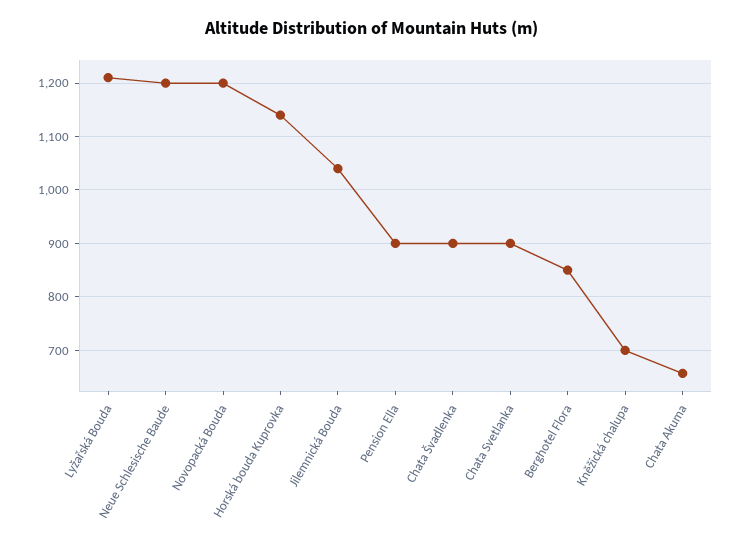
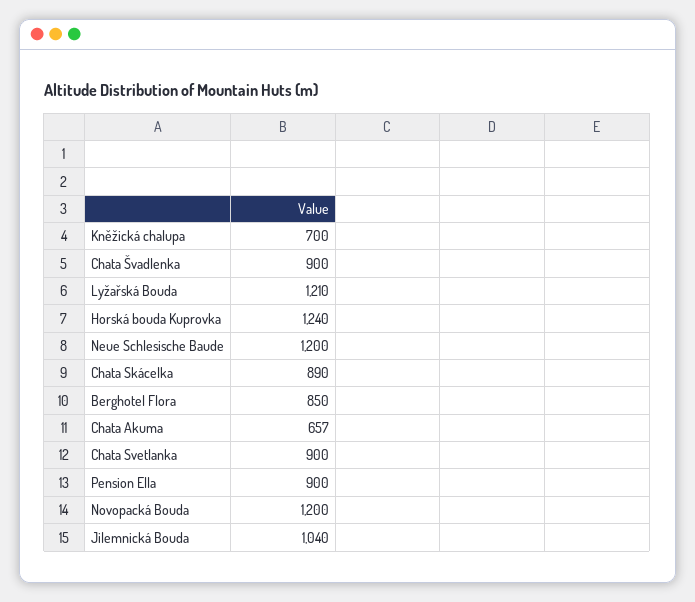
  {
    "Lyžařská Bouda": 1210,
    "Neue Schlesische Baude": 1200,
    "Novopacká Bouda": 1200,
-   "Horská bouda Kuprovka": 1140,
+   "Horská bouda Kuprovka": 1240,
    "Jilemnická Bouda": 1040,
    "Pension Ella": 900,
    "Chata Švadlenka": 900,
    "Chata Svetlanka": 900,
    "Berghotel Flora": 850,
    "Kněžická chalupa": 700,
-   "Chata Akuma": 657
+   "Chata Akuma": 657,
+   "Chata Skácelka": 890
  }

